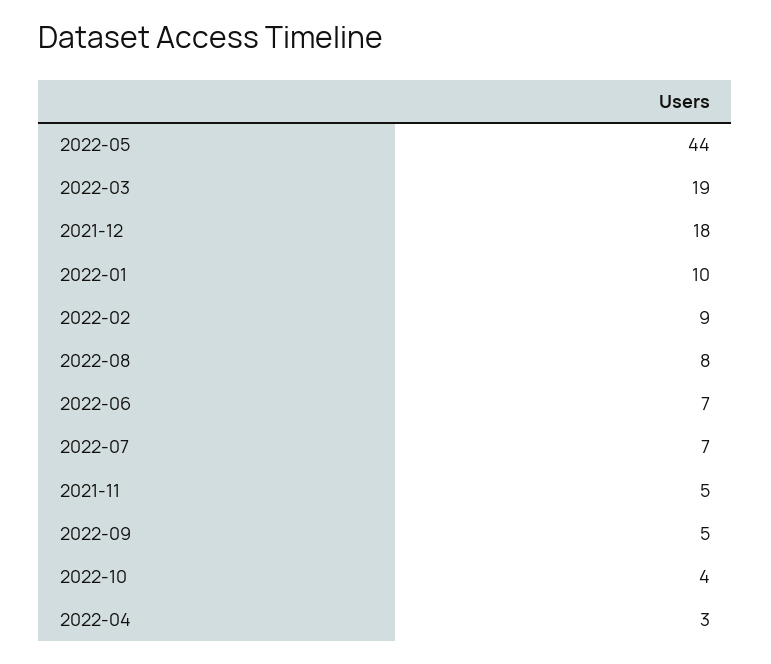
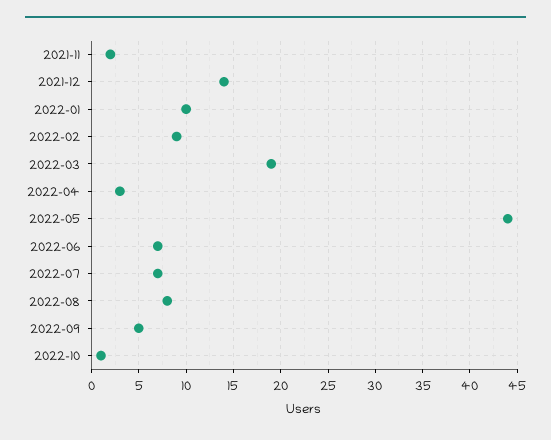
  {
    "2022-05": 44,
    "2022-03": 19,
-   "2021-12": 18,
+   "2021-12": 14,
    "2022-01": 10,
    "2022-02": 9,
    "2022-08": 8,
    "2022-06": 7,
    "2022-07": 7,
-   "2021-11": 5,
+   "2021-11": 2,
    "2022-09": 5,
-   "2022-10": 4,
+   "2022-10": 1,
    "2022-04": 3
  }

